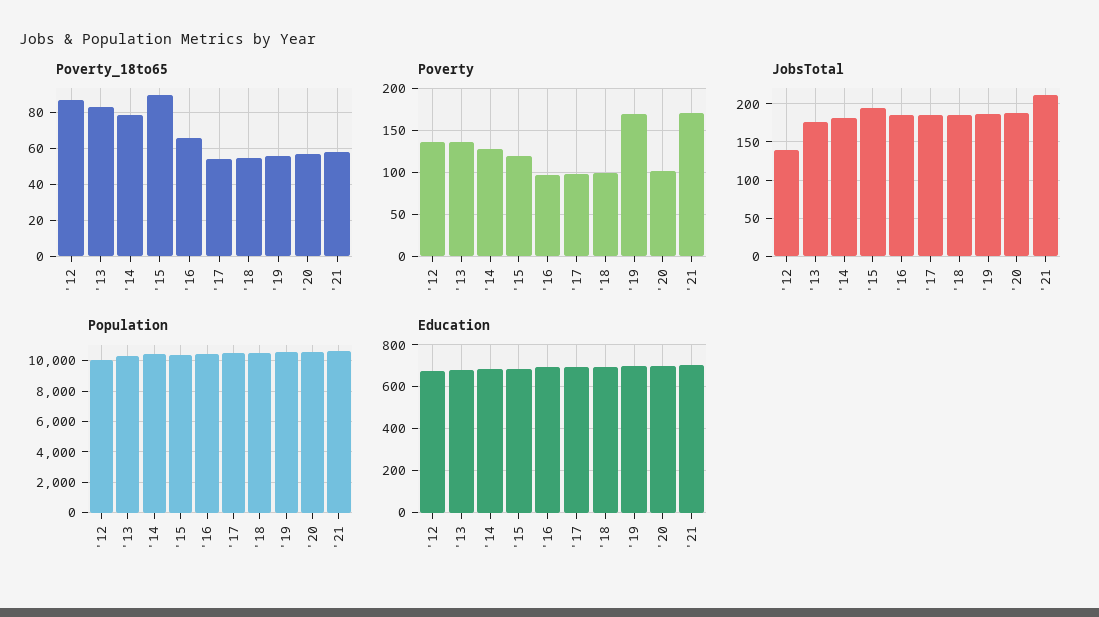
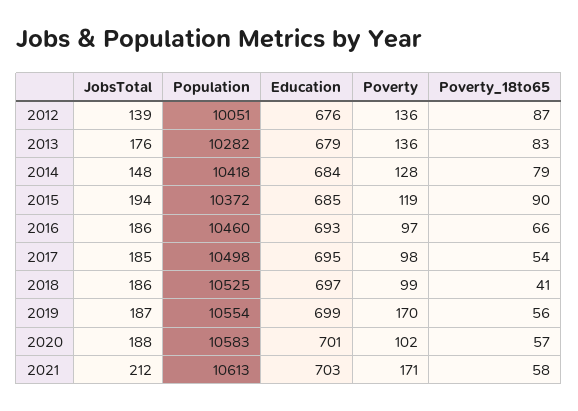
  {
    "Poverty_18to65": {
      "'12": 87,
      "'13": 83,
      "'14": 79,
      "'15": 90,
      "'16": 66,
      "'17": 54,
-     "'18": 55,
+     "'18": 41,
      "'19": 56,
      "'20": 57,
      "'21": 58
    },
    "Poverty": {
      "'12": 136,
      "'13": 136,
      "'14": 128,
      "'15": 119,
      "'16": 97,
      "'17": 98,
      "'18": 99,
      "'19": 170,
      "'20": 102,
      "'21": 171
    },
    "JobsTotal": {
      "'12": 139,
      "'13": 176,
-     "'14": 180,
+     "'14": 148,
      "'15": 194,
      "'16": 186,
      "'17": 185,
      "'18": 186,
      "'19": 187,
      "'20": 188,
      "'21": 212
    },
    "Population": {
      "'12": 10051,
      "'13": 10282,
      "'14": 10418,
      "'15": 10372,
      "'16": 10460,
      "'17": 10498,
      "'18": 10525,
      "'19": 10554,
      "'20": 10583,
      "'21": 10613
    },
    "Education": {
      "'12": 676,
      "'13": 679,
      "'14": 684,
      "'15": 685,
      "'16": 693,
      "'17": 695,
      "'18": 697,
      "'19": 699,
      "'20": 701,
      "'21": 703
    }
  }

